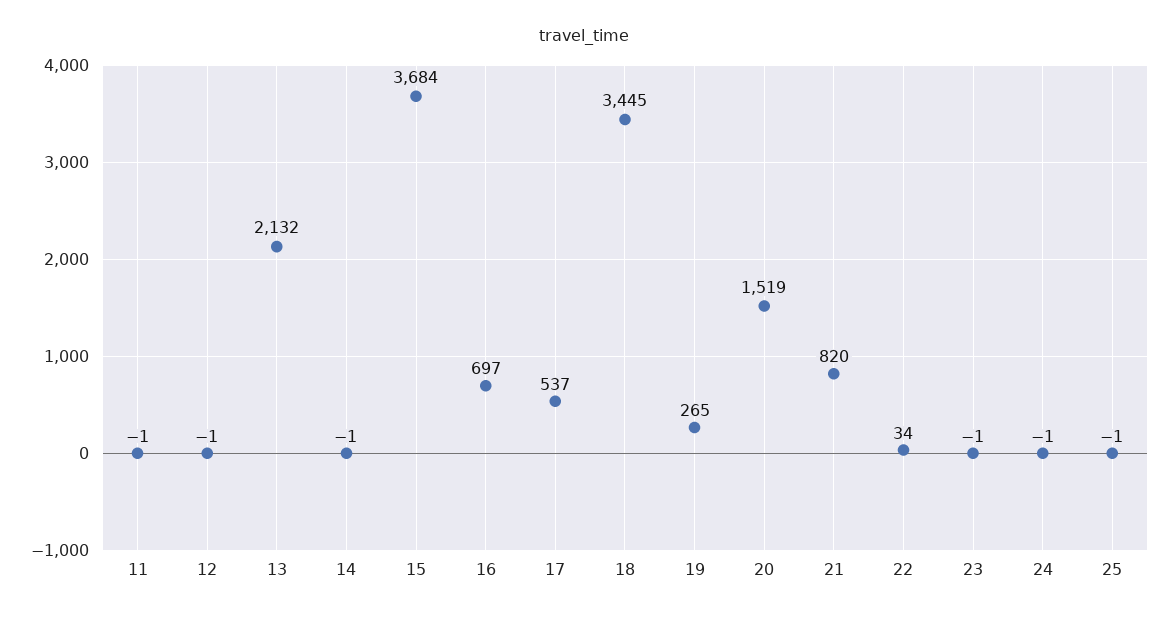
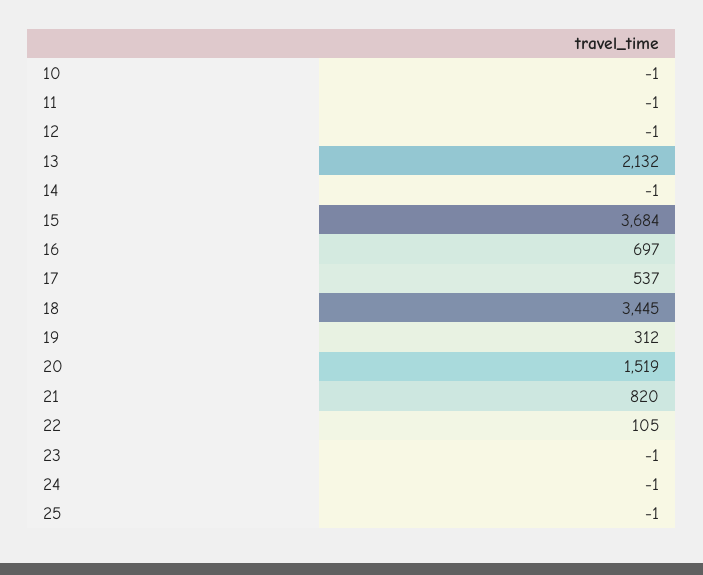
  {
    "11": -1,
    "12": -1,
    "13": 2132,
    "14": -1,
    "15": 3684,
    "16": 697,
    "17": 537,
    "18": 3445,
-   "19": 265,
+   "19": 312,
    "20": 1519,
    "21": 820,
-   "22": 34,
+   "22": 105,
    "23": -1,
    "24": -1,
-   "25": -1
+   "25": -1,
+   "10": -1
  }

